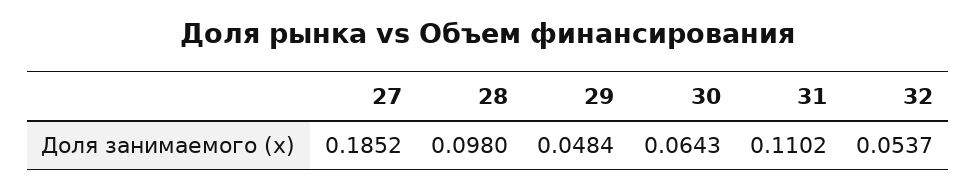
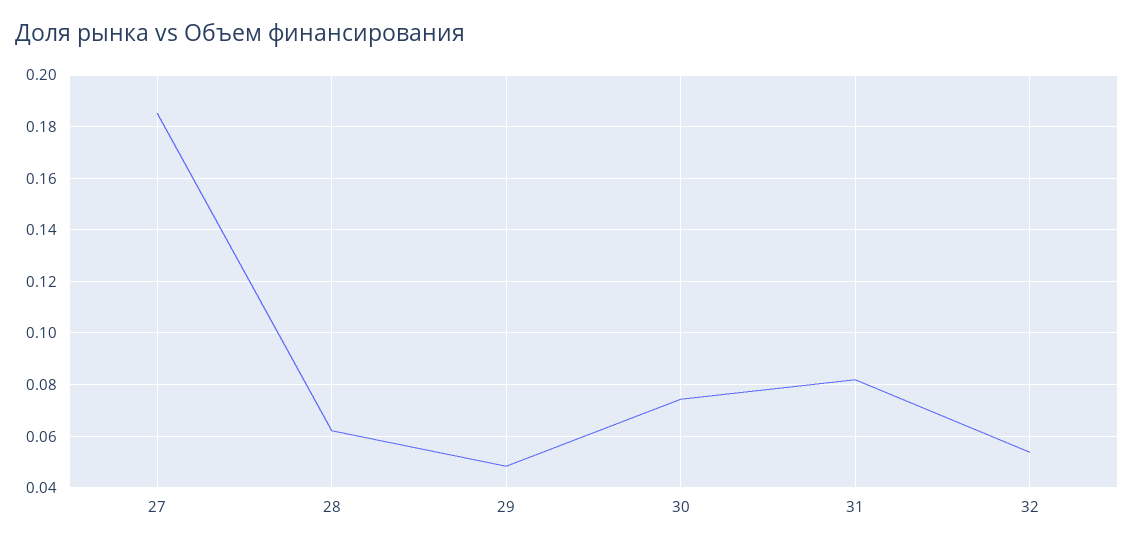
  {
    "27": 0.1852,
-   "28": 0.098,
+   "28": 0.0625,
    "29": 0.0484,
-   "30": 0.0643,
+   "30": 0.075,
-   "31": 0.1102,
+   "31": 0.0825,
    "32": 0.0537
  }

